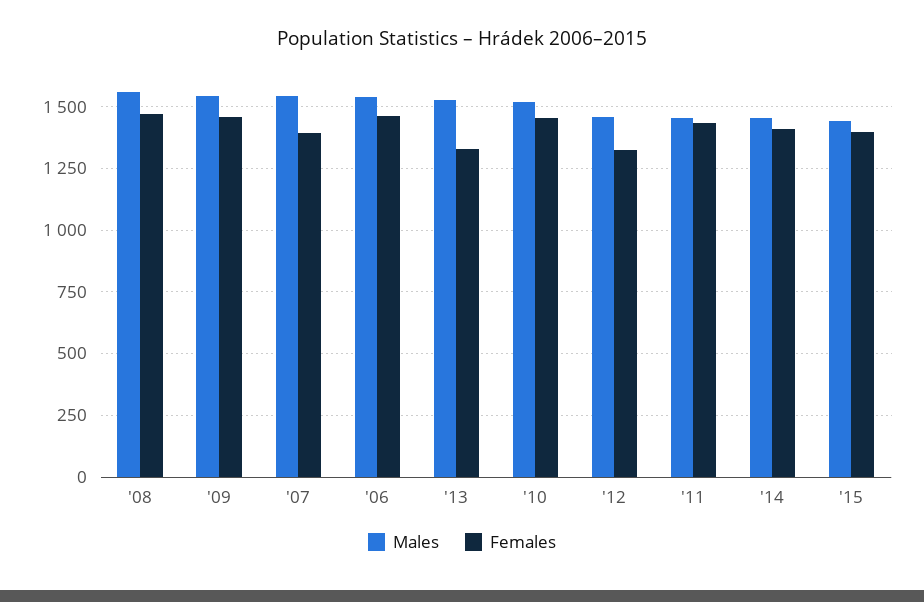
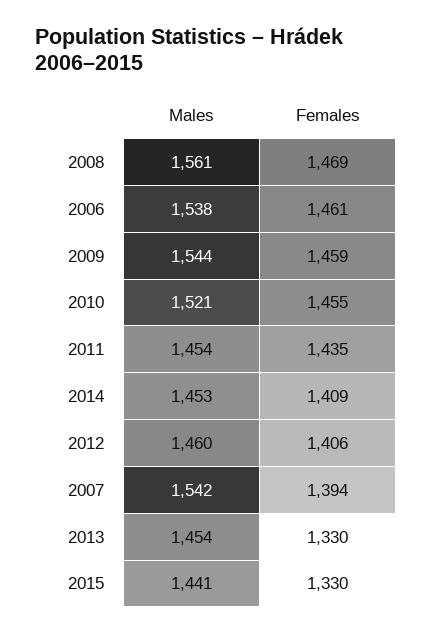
  {
    "Males": {
      "'08": 1561,
      "'09": 1544,
      "'07": 1542,
      "'06": 1538,
-     "'13": 1525,
+     "'13": 1454,
      "'10": 1521,
      "'12": 1460,
      "'11": 1454,
      "'14": 1453,
      "'15": 1441
    },
    "Females": {
      "'08": 1469,
      "'09": 1459,
      "'07": 1394,
      "'06": 1461,
      "'13": 1330,
      "'10": 1455,
-     "'12": 1325,
+     "'12": 1406,
      "'11": 1435,
      "'14": 1409,
-     "'15": 1400
+     "'15": 1330
    }
  }

